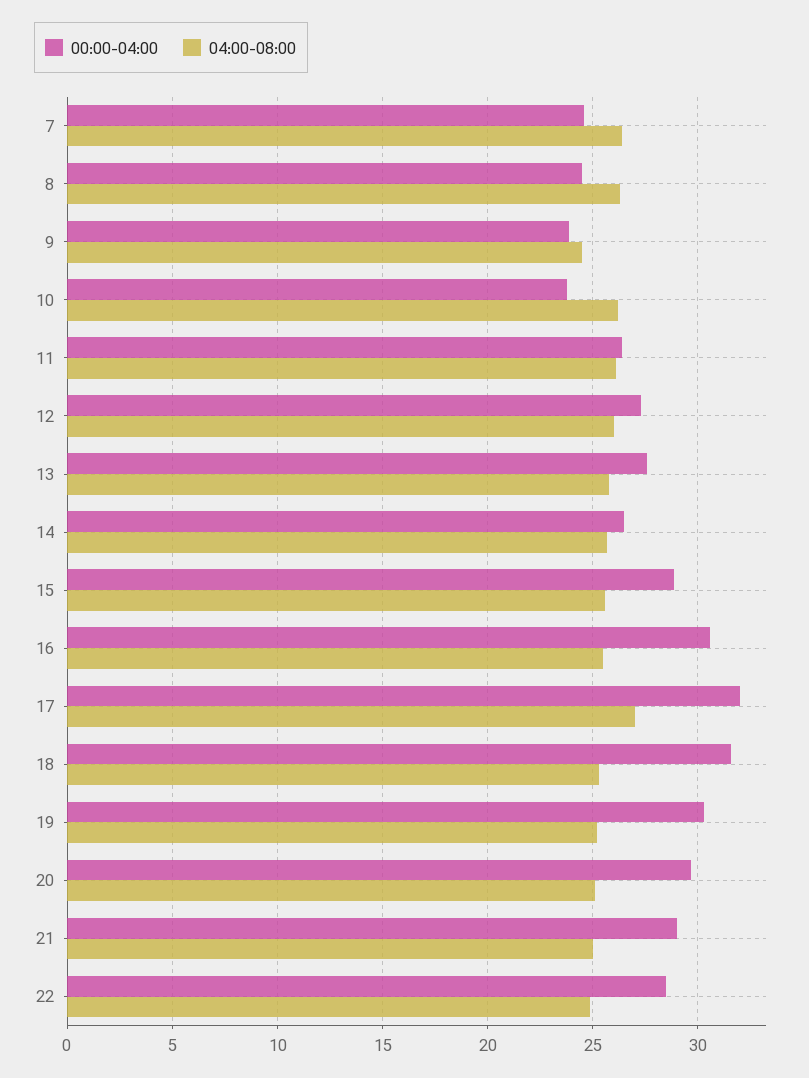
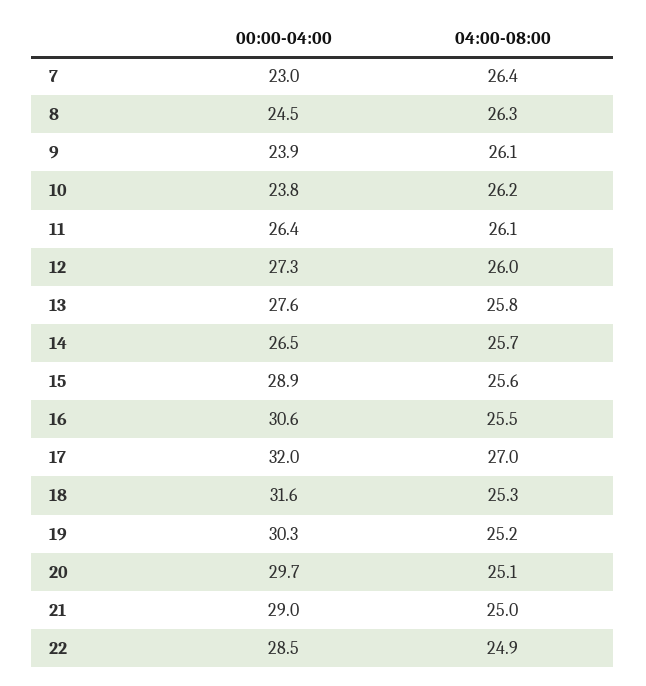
  {
    "00:00-04:00": {
-     "7": 24.5,
+     "7": 23,
      "8": 24.5,
      "9": 23.9,
      "10": 23.8,
      "11": 26.4,
      "12": 27.3,
      "13": 27.6,
      "14": 26.5,
      "15": 28.9,
      "16": 30.6,
      "17": 32,
      "18": 31.6,
      "19": 30.3,
      "20": 29.7,
      "21": 29,
      "22": 28.5
    },
    "04:00-08:00": {
      "7": 26.4,
      "8": 26.3,
-     "9": 24.5,
+     "9": 26.1,
      "10": 26.2,
      "11": 26.1,
      "12": 26,
      "13": 25.8,
      "14": 25.7,
      "15": 25.6,
      "16": 25.5,
      "17": 27,
      "18": 25.3,
      "19": 25.2,
      "20": 25.1,
      "21": 25,
      "22": 24.9
    }
  }

